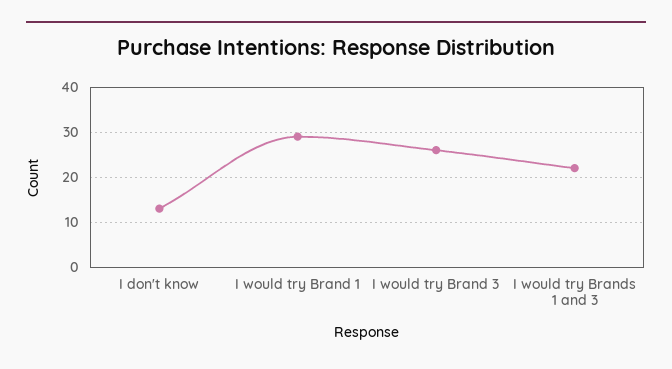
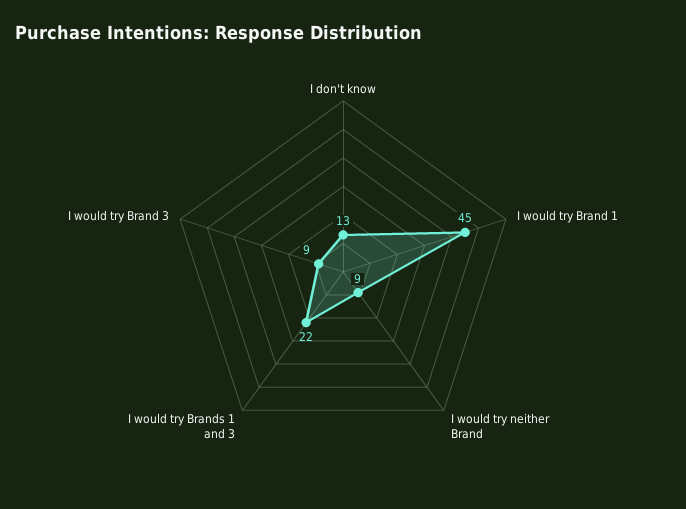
  {
    "I don't know": 13,
-   "I would try Brand 1": 30,
+   "I would try Brand 1": 45,
-   "I would try Brand 3": 25,
+   "I would try Brand 3": 9,
-   "I would try Brands 1 and 3": 22
+   "I would try Brands 1 and 3": 22,
+   "I would try neither Brand": 9
  }

